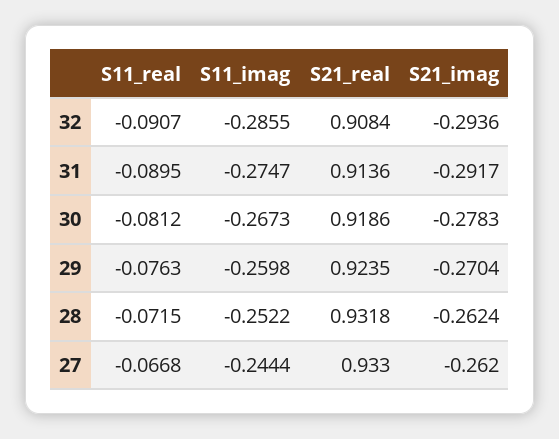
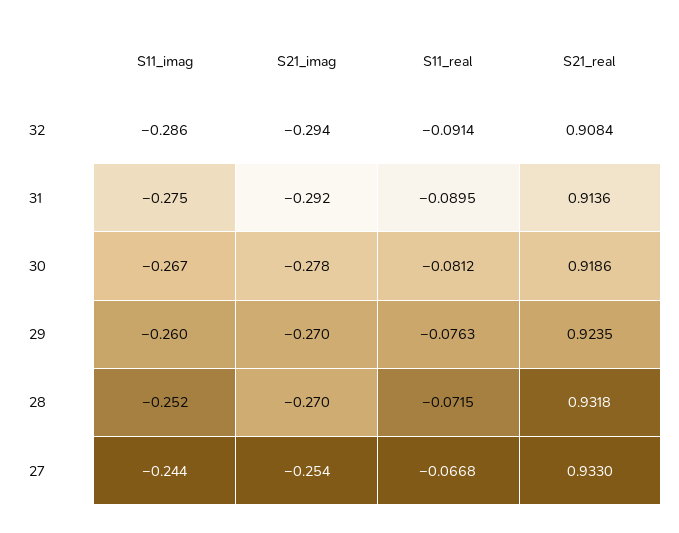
  {
    "S11_real": {
-     "32": -0.0907,
+     "32": -0.0914,
      "31": -0.0895,
      "30": -0.0812,
      "29": -0.0763,
      "28": -0.0715,
      "27": -0.0668
    },
    "S11_imag": {
      "32": -0.2855,
      "31": -0.2747,
      "30": -0.2673,
      "29": -0.2598,
      "28": -0.2522,
      "27": -0.2444
    },
    "S21_real": {
      "32": 0.9084,
      "31": 0.9136,
      "30": 0.9186,
      "29": 0.9235,
      "28": 0.9318,
      "27": 0.933
    },
    "S21_imag": {
      "32": -0.2936,
      "31": -0.2917,
      "30": -0.2783,
      "29": -0.2704,
-     "28": -0.2624,
+     "28": -0.27,
-     "27": -0.262
+     "27": -0.254
    }
  }

